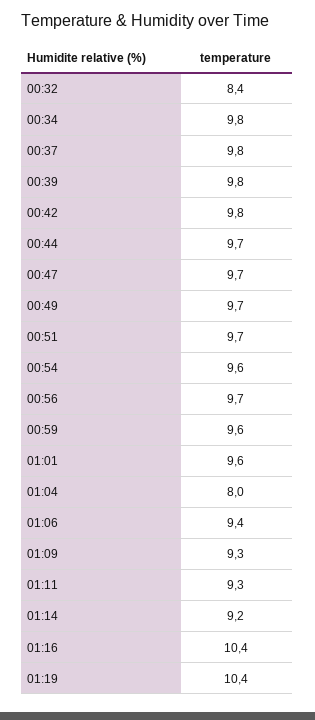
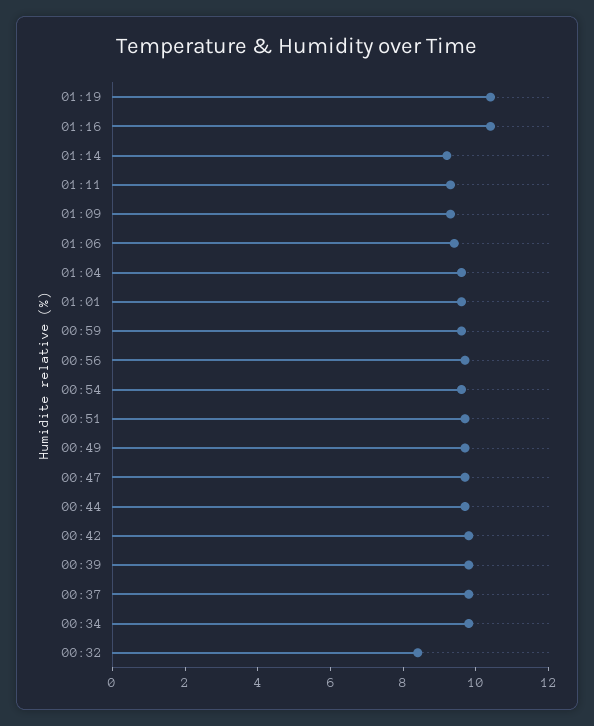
  {
    "00:32": 8.4,
    "00:34": 9.8,
    "00:37": 9.8,
    "00:39": 9.8,
    "00:42": 9.8,
    "00:44": 9.7,
    "00:47": 9.7,
    "00:49": 9.7,
    "00:51": 9.7,
    "00:54": 9.6,
    "00:56": 9.7,
    "00:59": 9.6,
    "01:01": 9.6,
-   "01:04": 8,
+   "01:04": 9.5,
    "01:06": 9.4,
    "01:09": 9.3,
    "01:11": 9.3,
    "01:14": 9.2,
    "01:16": 10.4,
    "01:19": 10.4
  }

